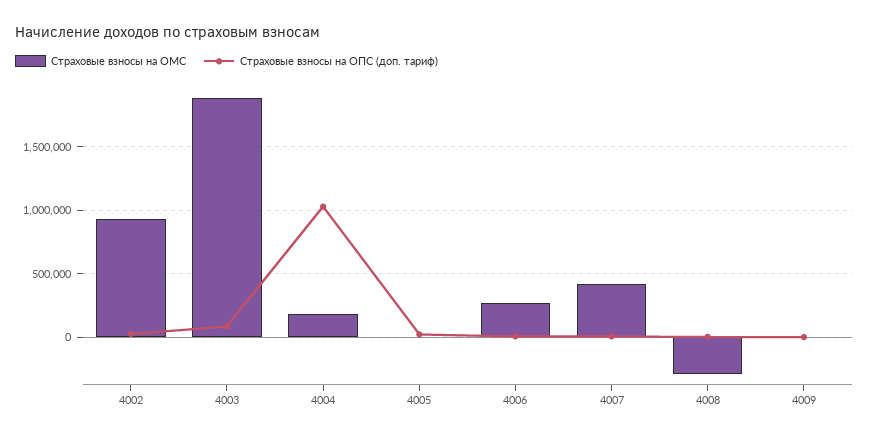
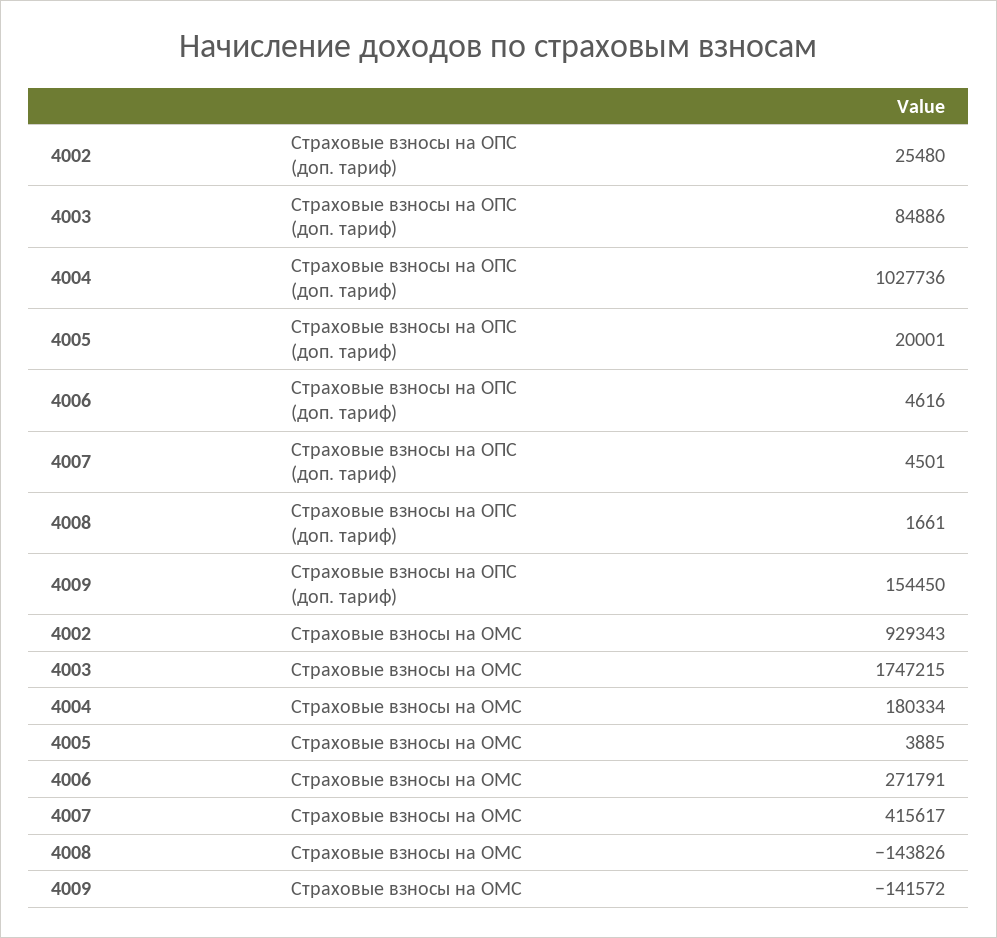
  {
    "Страховые взносы на ОМС": {
      "4002": 929343,
-     "4003": 1900000,
+     "4003": 1747215,
      "4004": 180334,
      "4005": 3885,
      "4006": 271791,
      "4007": 415617,
-     "4008": -300000,
+     "4008": -143826,
-     "4009": 0
+     "4009": -141572
    },
    "Страховые взносы на ОПС (доп. тариф)": {
      "4002": 25480,
      "4003": 84886,
      "4004": 1027736,
      "4005": 20001,
      "4006": 4616,
      "4007": 4501,
      "4008": 1661,
-     "4009": 0
+     "4009": 154450
    }
  }

